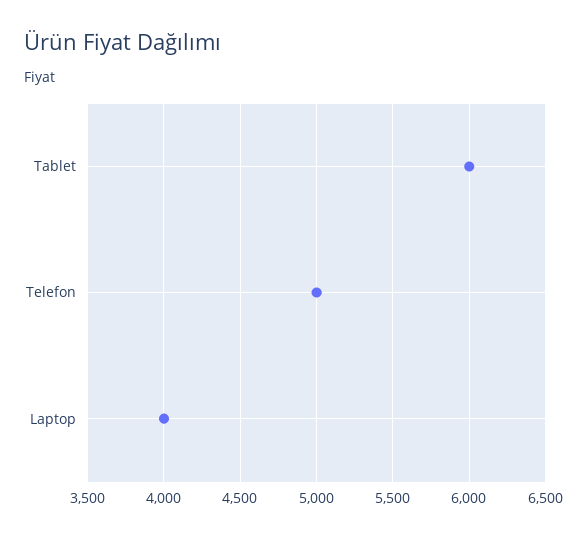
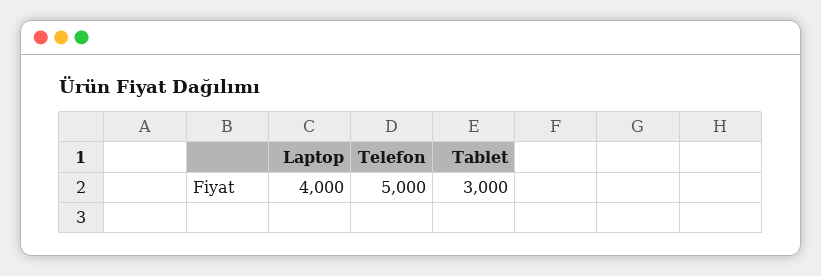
  {
-   "Tablet": 6000,
+   "Tablet": 3000,
    "Telefon": 5000,
    "Laptop": 4000
  }

